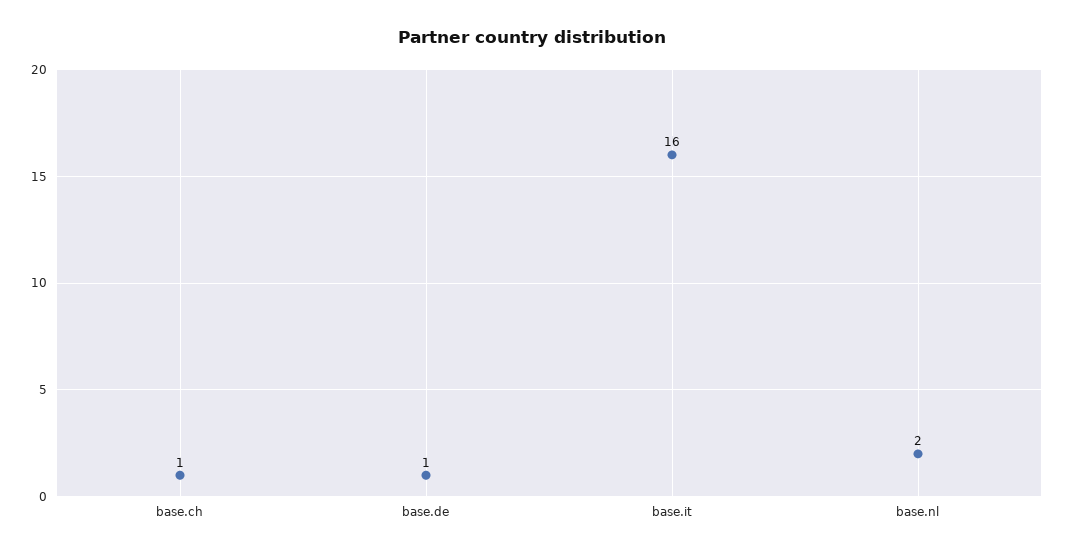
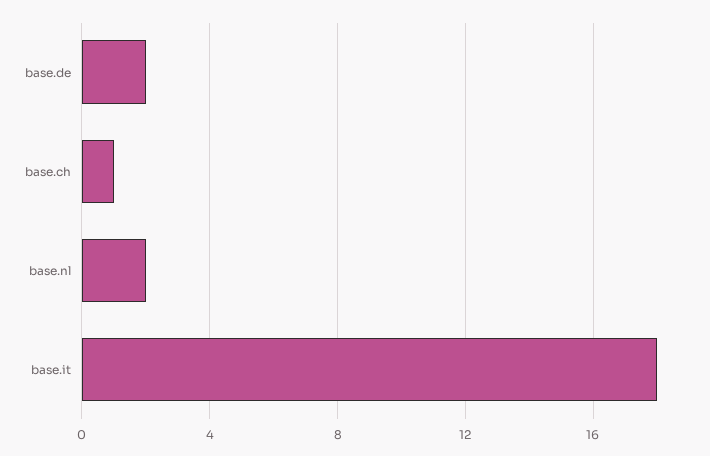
  {
    "base.ch": 1,
-   "base.de": 1,
+   "base.de": 2,
-   "base.it": 16,
+   "base.it": 18,
    "base.nl": 2
  }

